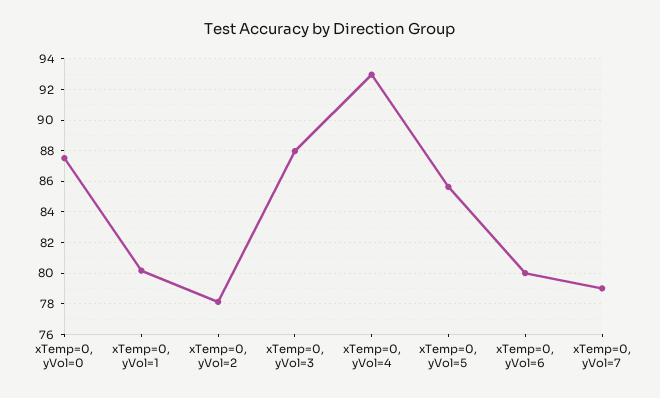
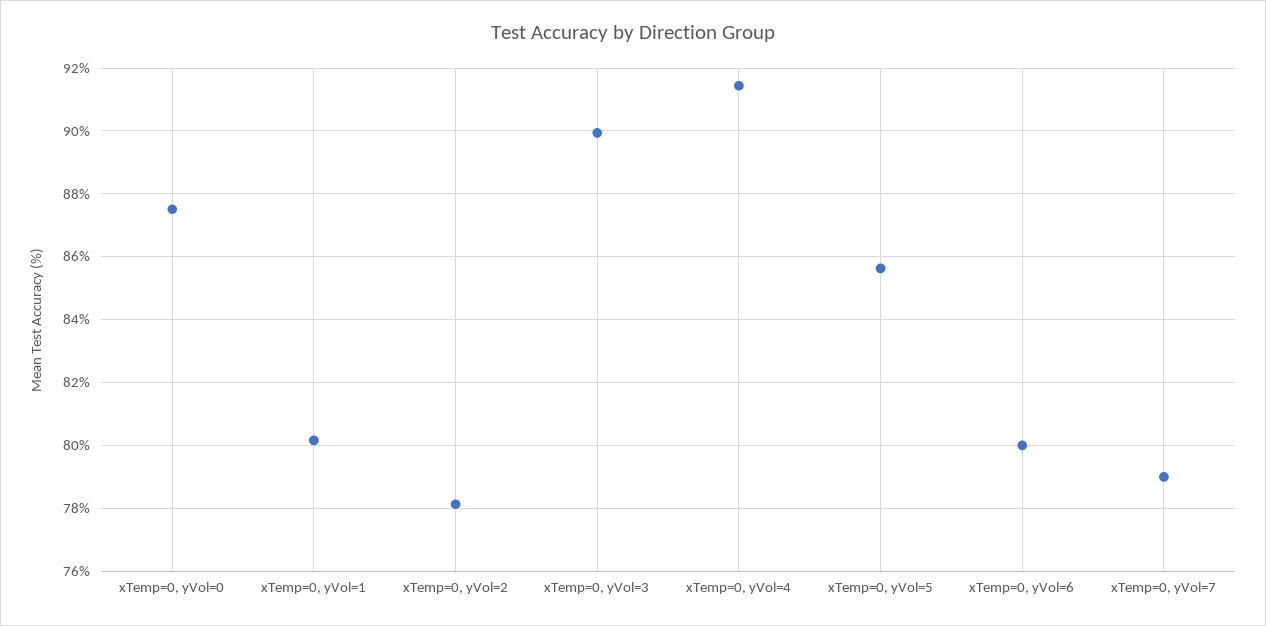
  {
    "xTemp=0, yVol=0": 87.6,
    "xTemp=0, yVol=1": 80.2,
    "xTemp=0, yVol=2": 78.2,
-   "xTemp=0, yVol=3": 88,
+   "xTemp=0, yVol=3": 90,
-   "xTemp=0, yVol=4": 93,
+   "xTemp=0, yVol=4": 91.4,
    "xTemp=0, yVol=5": 85.6,
    "xTemp=0, yVol=6": 80,
    "xTemp=0, yVol=7": 79
  }

